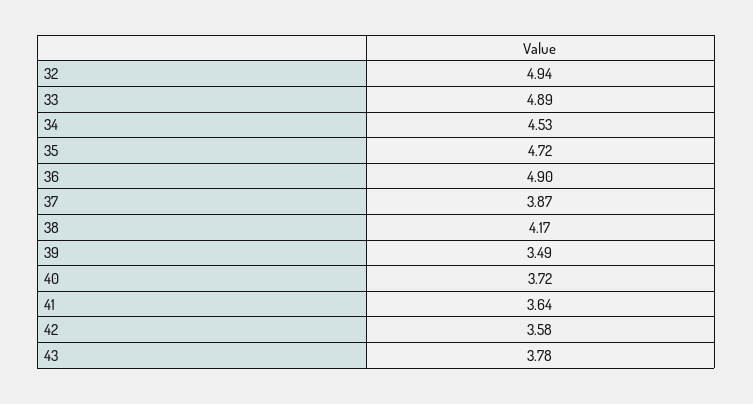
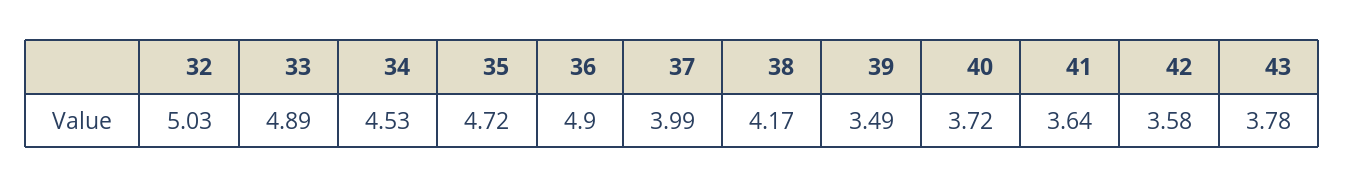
  {
-   "32": 4.94,
+   "32": 5.03,
    "33": 4.89,
    "34": 4.53,
    "35": 4.72,
    "36": 4.9,
-   "37": 3.87,
+   "37": 3.99,
    "38": 4.17,
    "39": 3.49,
    "40": 3.72,
    "41": 3.64,
    "42": 3.58,
    "43": 3.78
  }

